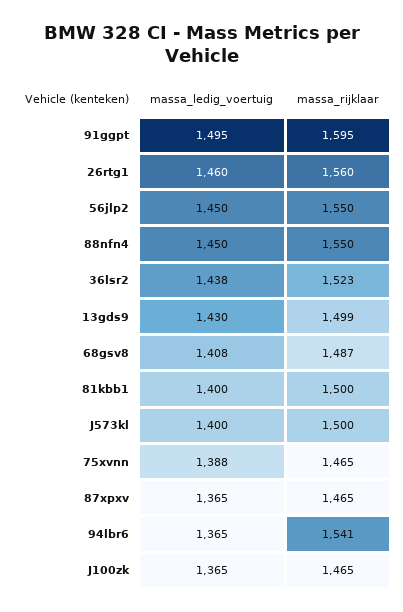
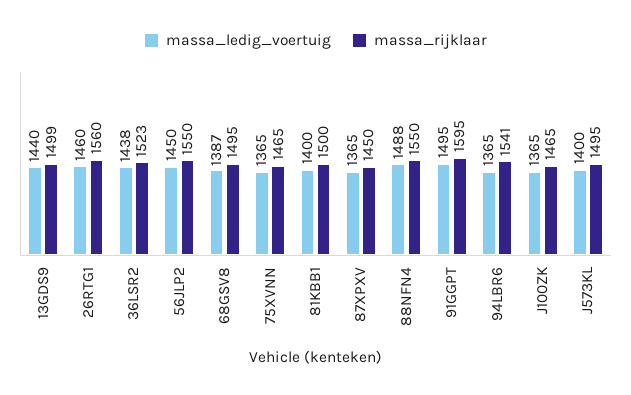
  {
    "massa_ledig_voertuig": {
      "91ggpt": 1495,
      "26rtg1": 1460,
      "56jlp2": 1450,
-     "88nfn4": 1450,
+     "88nfn4": 1488,
      "36lsr2": 1438,
-     "13gds9": 1430,
+     "13gds9": 1440,
-     "68gsv8": 1408,
+     "68gsv8": 1387,
      "81kbb1": 1400,
      "J573kl": 1400,
-     "75xvnn": 1388,
+     "75xvnn": 1365,
      "87xpxv": 1365,
      "94lbr6": 1365,
      "J100zk": 1365
    },
    "massa_rijklaar": {
      "91ggpt": 1595,
      "26rtg1": 1560,
      "56jlp2": 1550,
      "88nfn4": 1550,
      "36lsr2": 1523,
      "13gds9": 1499,
-     "68gsv8": 1487,
+     "68gsv8": 1495,
      "81kbb1": 1500,
-     "J573kl": 1500,
+     "J573kl": 1495,
      "75xvnn": 1465,
-     "87xpxv": 1465,
+     "87xpxv": 1450,
      "94lbr6": 1541,
      "J100zk": 1465
    }
  }

